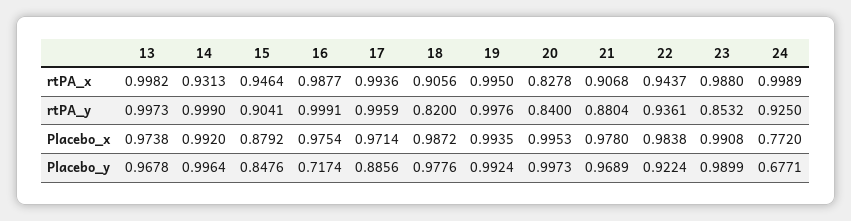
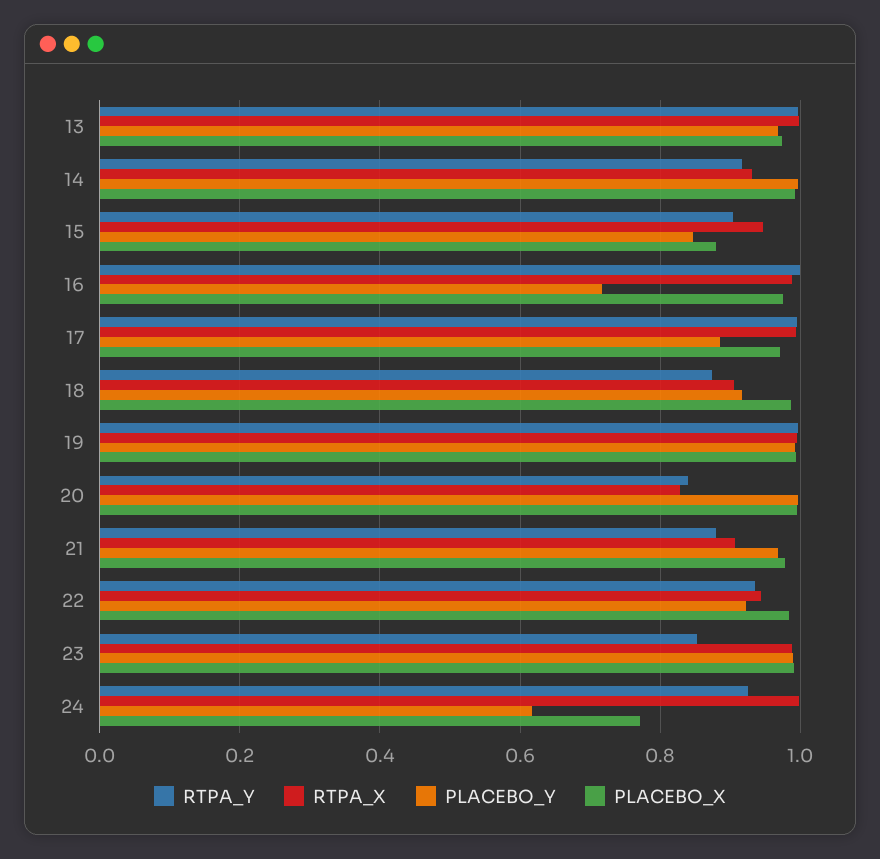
  {
    "rtPA_x": {
      "13": 0.9982,
      "14": 0.9313,
      "15": 0.9464,
      "16": 0.9877,
      "17": 0.9936,
      "18": 0.9056,
      "19": 0.995,
      "20": 0.8278,
      "21": 0.9068,
      "22": 0.9437,
      "23": 0.988,
      "24": 0.9989
    },
    "rtPA_y": {
      "13": 0.9973,
-     "14": 0.999,
+     "14": 0.92,
      "15": 0.9041,
      "16": 0.9991,
      "17": 0.9959,
-     "18": 0.82,
+     "18": 0.88,
      "19": 0.9976,
      "20": 0.84,
      "21": 0.8804,
      "22": 0.9361,
      "23": 0.8532,
      "24": 0.925
    },
    "Placebo_x": {
      "13": 0.9738,
      "14": 0.992,
      "15": 0.8792,
      "16": 0.9754,
      "17": 0.9714,
      "18": 0.9872,
      "19": 0.9935,
      "20": 0.9953,
      "21": 0.978,
      "22": 0.9838,
      "23": 0.9908,
      "24": 0.772
    },
    "Placebo_y": {
      "13": 0.9678,
      "14": 0.9964,
      "15": 0.8476,
      "16": 0.7174,
      "17": 0.8856,
-     "18": 0.9776,
+     "18": 0.92,
      "19": 0.9924,
      "20": 0.9973,
      "21": 0.9689,
      "22": 0.9224,
      "23": 0.9899,
-     "24": 0.6771
+     "24": 0.62
    }
  }

